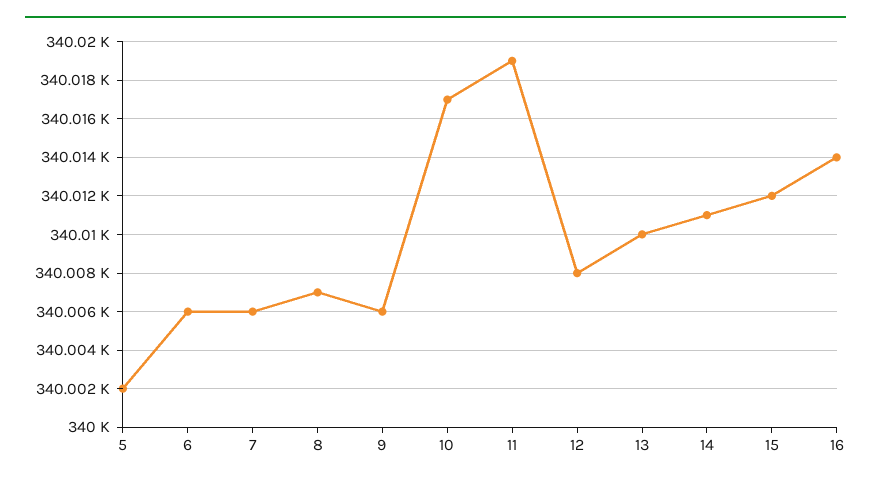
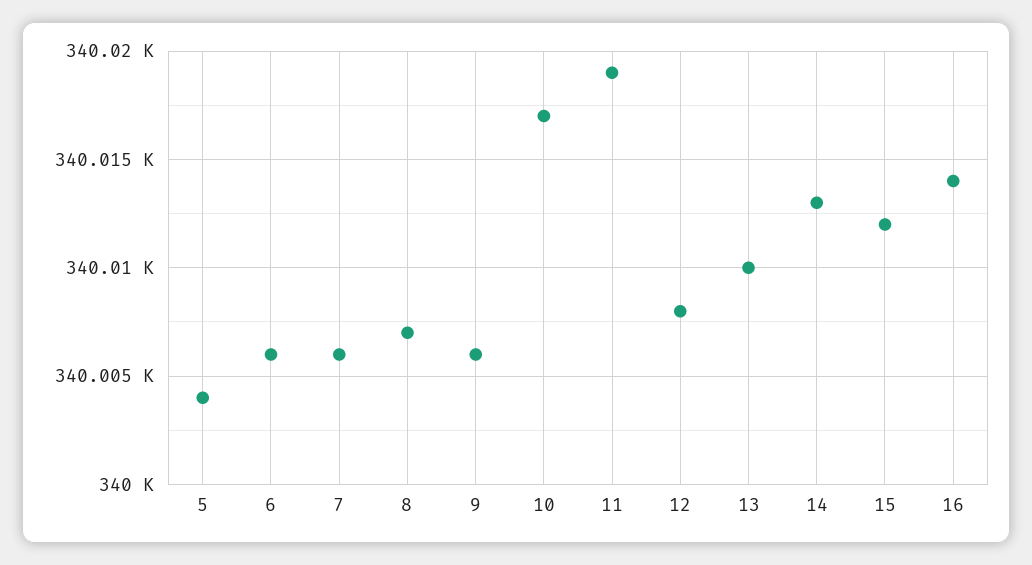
  {
-   "5": 340002,
+   "5": 340004,
    "6": 340006,
    "7": 340006,
    "8": 340007,
    "9": 340006,
    "10": 340017,
    "11": 340019,
    "12": 340008,
    "13": 340010,
-   "14": 340011,
+   "14": 340013,
    "15": 340012,
    "16": 340014
  }

